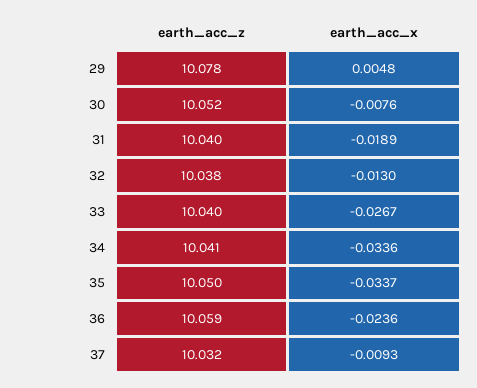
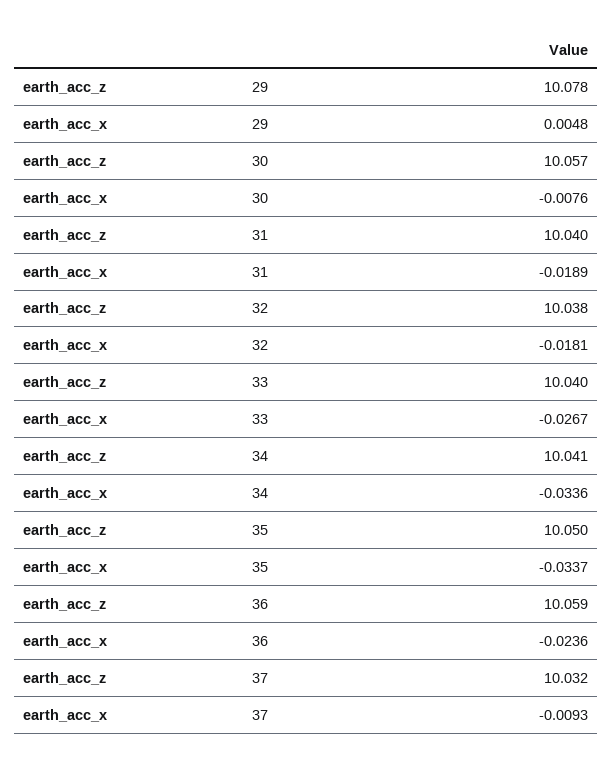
  {
    "earth_acc_z": {
      "29": 10.078,
-     "30": 10.052,
+     "30": 10.057,
      "31": 10.04,
      "32": 10.038,
      "33": 10.04,
      "34": 10.041,
      "35": 10.05,
      "36": 10.059,
      "37": 10.032
    },
    "earth_acc_x": {
      "29": 0.0048,
      "30": -0.0076,
      "31": -0.0189,
-     "32": -0.013,
+     "32": -0.0181,
      "33": -0.0267,
      "34": -0.0336,
      "35": -0.0337,
      "36": -0.0236,
      "37": -0.0093
    }
  }

